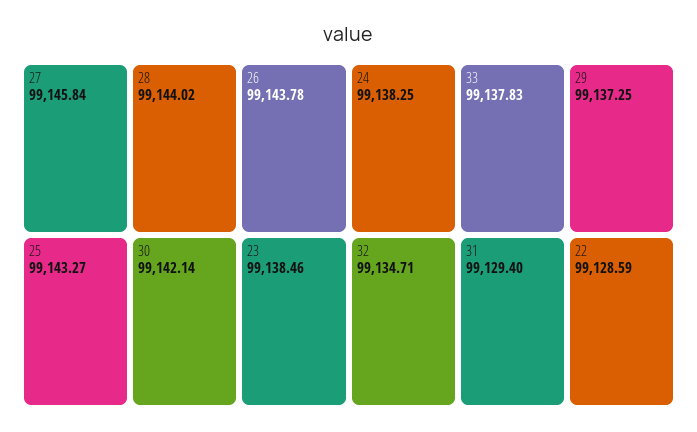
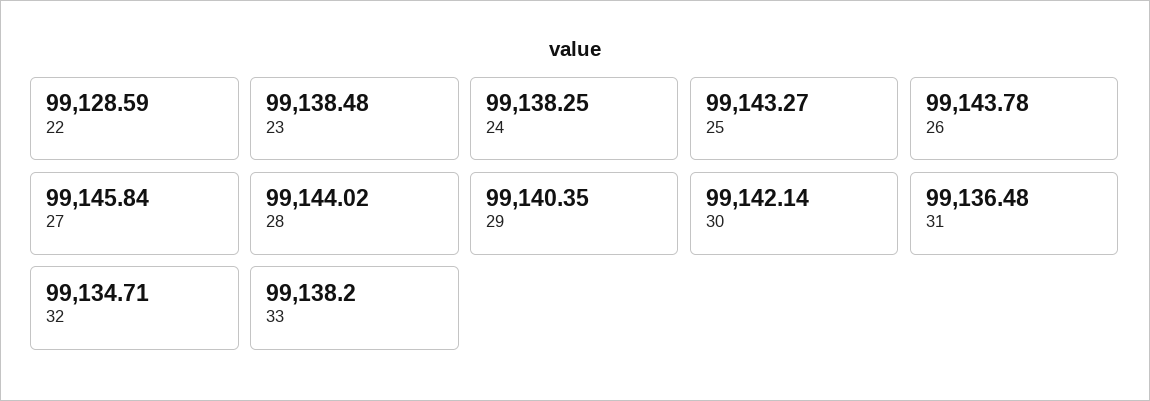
  {
    "27": 99145.84,
    "28": 99144.02,
    "26": 99143.78,
    "25": 99143.27,
    "30": 99142.14,
-   "23": 99138.46,
+   "23": 99138.48,
    "24": 99138.25,
-   "33": 99137.83,
+   "33": 99138.2,
-   "29": 99137.25,
+   "29": 99140.35,
    "32": 99134.71,
-   "31": 99129.4,
+   "31": 99136.48,
    "22": 99128.59
  }

